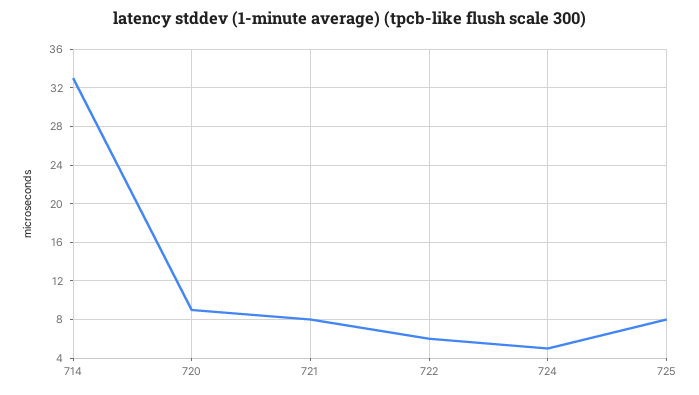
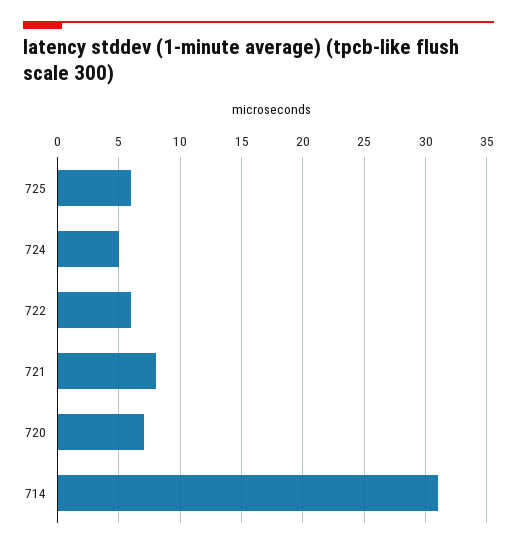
  {
-   "714": 33,
+   "714": 31,
-   "720": 9,
+   "720": 7,
    "721": 8,
    "722": 6,
    "724": 5,
-   "725": 8
+   "725": 6
  }

